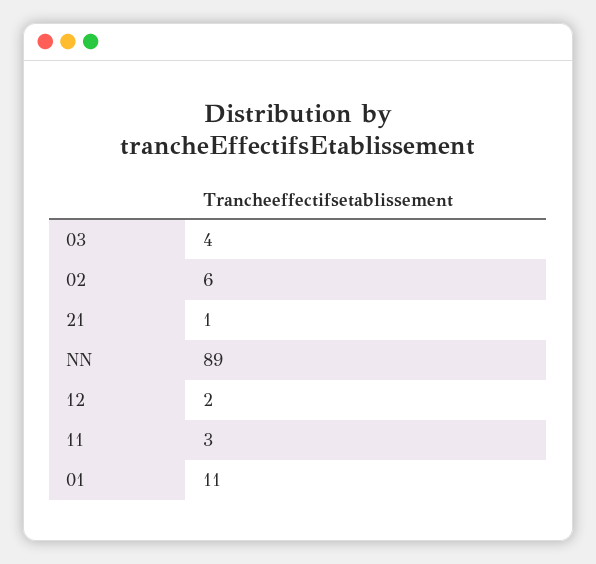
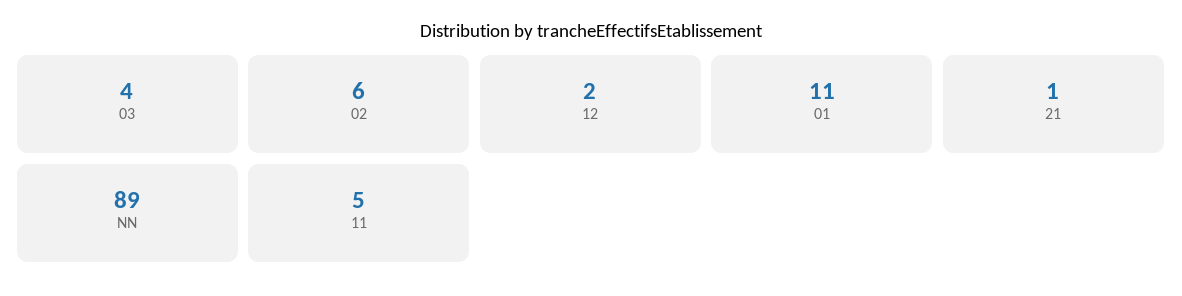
  {
    "03": 4,
    "02": 6,
    "21": 1,
    "NN": 89,
    "12": 2,
-   "11": 3,
+   "11": 5,
    "01": 11
  }

